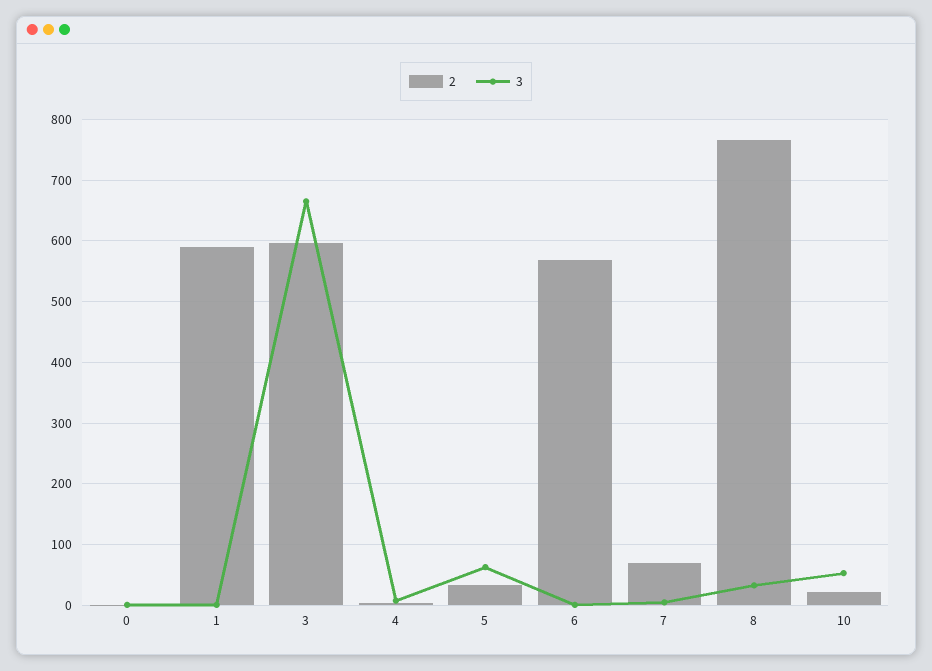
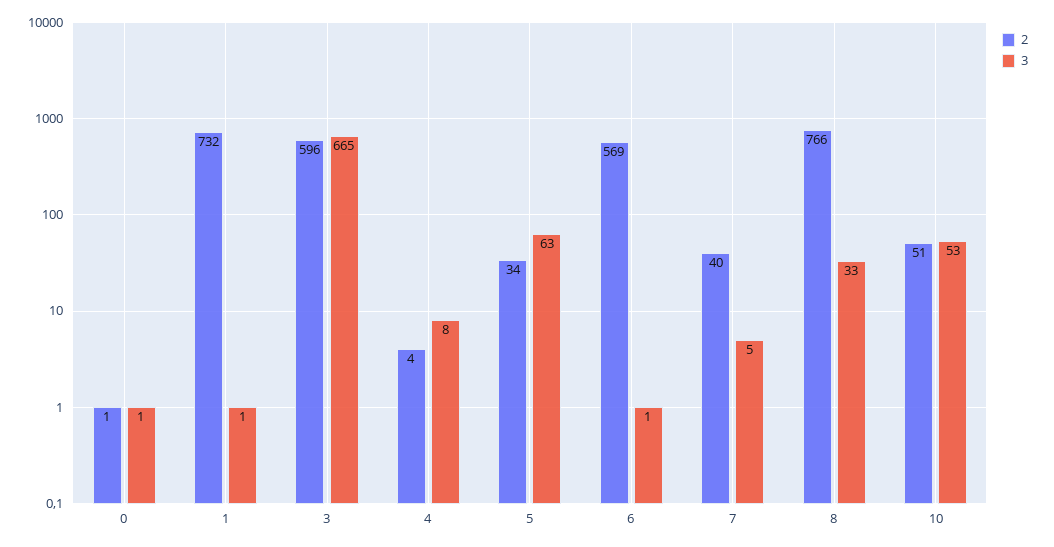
  {
    "2": {
      "0": 1,
-     "1": 590,
+     "1": 732,
      "3": 596,
      "4": 4,
      "5": 34,
      "6": 569,
-     "7": 70,
+     "7": 40,
      "8": 766,
-     "10": 20
+     "10": 51
    },
    "3": {
      "0": 1,
      "1": 1,
      "3": 665,
      "4": 8,
      "5": 63,
      "6": 1,
      "7": 5,
      "8": 33,
      "10": 53
    }
  }

